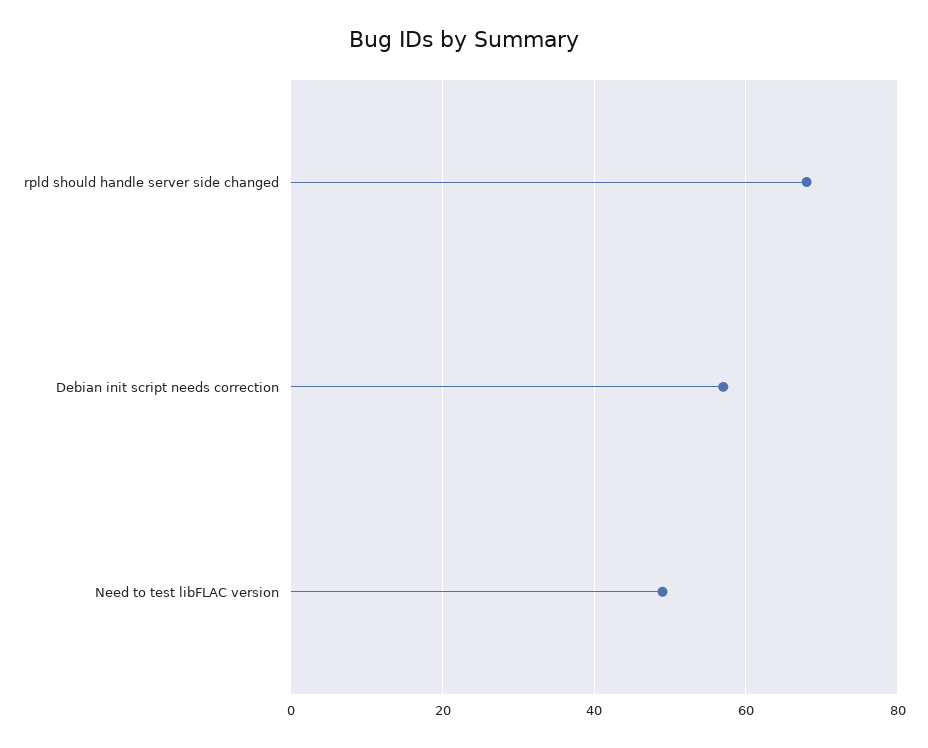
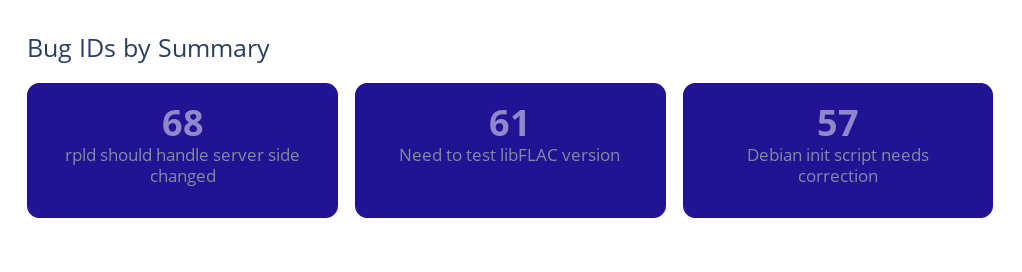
  {
    "rpld should handle server side changed": 68,
    "Debian init script needs correction": 57,
-   "Need to test libFLAC version": 50
+   "Need to test libFLAC version": 61
  }

